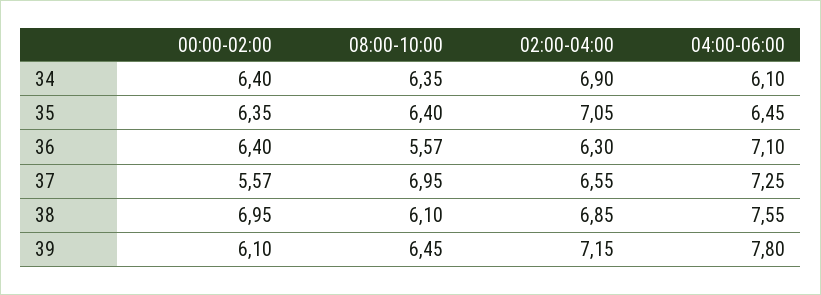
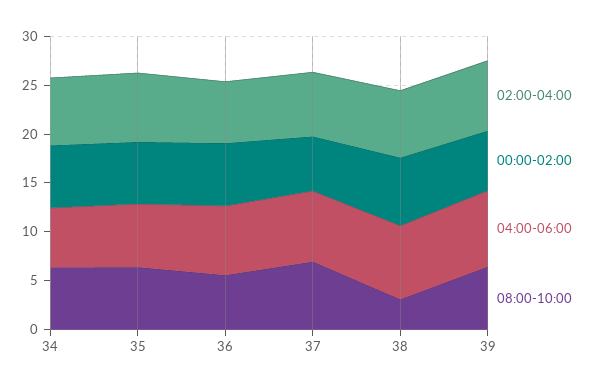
  {
    "00:00-02:00": {
      "34": 6.4,
      "35": 6.35,
      "36": 6.4,
      "37": 5.57,
      "38": 6.95,
      "39": 6.1
    },
    "08:00-10:00": {
      "34": 6.35,
      "35": 6.4,
      "36": 5.57,
      "37": 6.95,
-     "38": 6.1,
+     "38": 3,
      "39": 6.45
    },
    "02:00-04:00": {
      "34": 6.9,
      "35": 7.05,
      "36": 6.3,
      "37": 6.55,
      "38": 6.85,
      "39": 7.15
    },
    "04:00-06:00": {
      "34": 6.1,
      "35": 6.45,
      "36": 7.1,
      "37": 7.25,
      "38": 7.55,
      "39": 7.8
    }
  }

